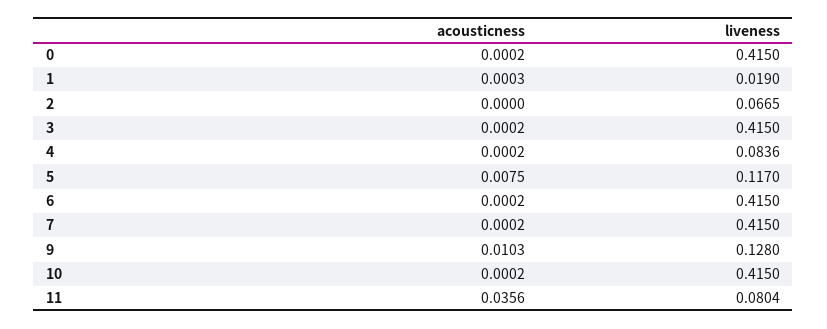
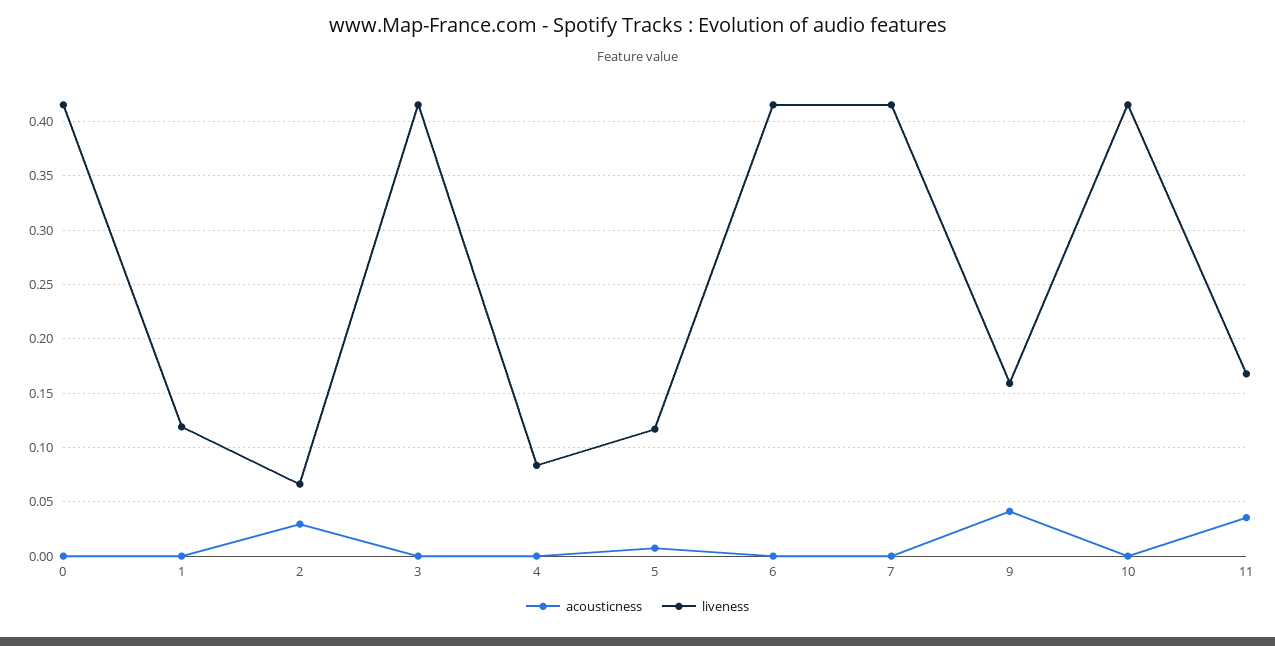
  {
    "acousticness": {
      "0": 0.0002,
      "1": 0.0003,
-     "2": 0,
+     "2": 0.03,
      "3": 0.0002,
      "4": 0.0002,
      "5": 0.0075,
      "6": 0.0002,
      "7": 0.0002,
-     "9": 0.0103,
+     "9": 0.04,
      "10": 0.0002,
      "11": 0.0356
    },
    "liveness": {
      "0": 0.415,
-     "1": 0.019,
+     "1": 0.12,
      "2": 0.0665,
      "3": 0.415,
      "4": 0.0836,
      "5": 0.117,
      "6": 0.415,
      "7": 0.415,
-     "9": 0.128,
+     "9": 0.16,
      "10": 0.415,
-     "11": 0.0804
+     "11": 0.17
    }
  }

